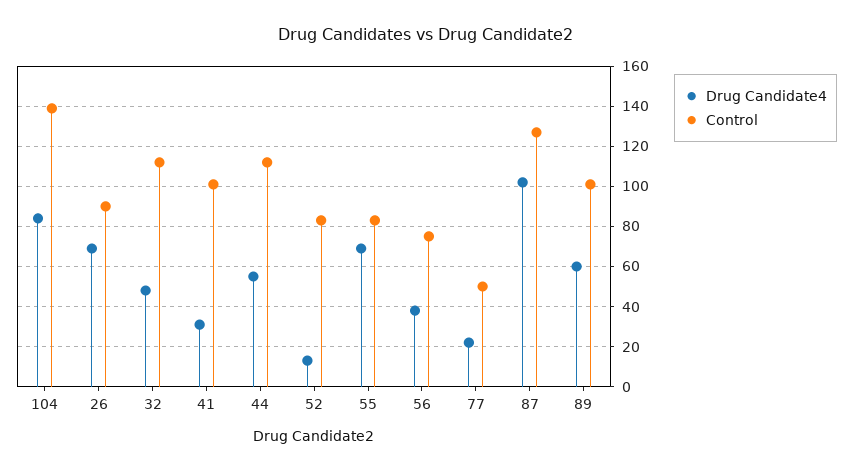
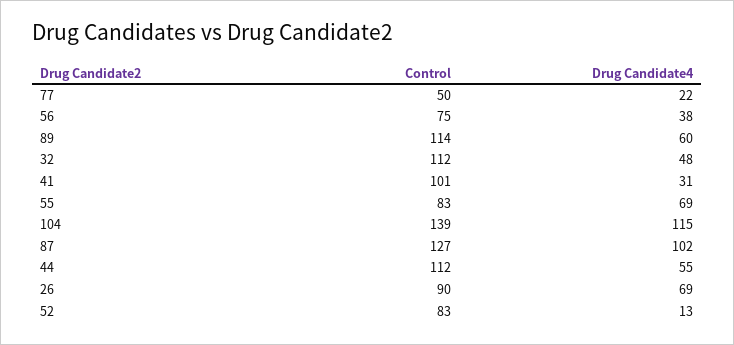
  {
    "Drug Candidate4": {
-     "104": 85,
+     "104": 115,
      "26": 69,
      "32": 48,
      "41": 31,
      "44": 55,
      "52": 13,
      "55": 69,
      "56": 38,
      "77": 22,
      "87": 102,
      "89": 60
    },
    "Control": {
      "104": 139,
      "26": 90,
      "32": 112,
      "41": 101,
      "44": 112,
      "52": 83,
      "55": 83,
      "56": 75,
      "77": 50,
      "87": 127,
-     "89": 100
+     "89": 114
    }
  }

